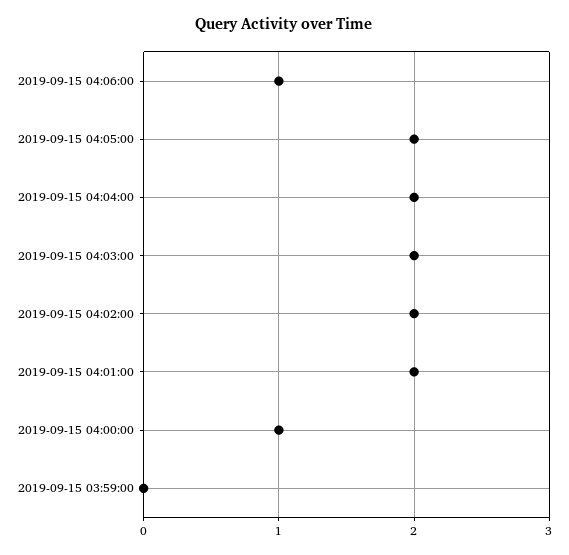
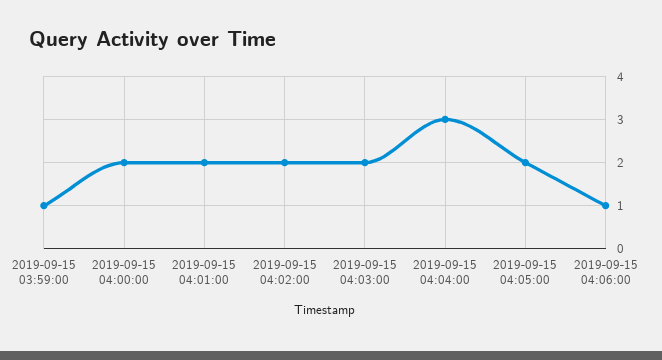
  {
    "2019-09-15 04:06:00": 1,
    "2019-09-15 04:05:00": 2,
-   "2019-09-15 04:04:00": 2,
+   "2019-09-15 04:04:00": 3,
    "2019-09-15 04:03:00": 2,
    "2019-09-15 04:02:00": 2,
    "2019-09-15 04:01:00": 2,
-   "2019-09-15 04:00:00": 1,
+   "2019-09-15 04:00:00": 2,
-   "2019-09-15 03:59:00": 0
+   "2019-09-15 03:59:00": 1
  }

